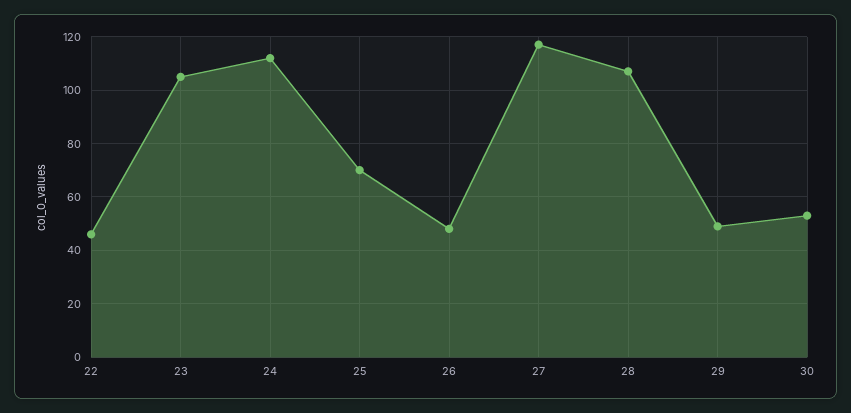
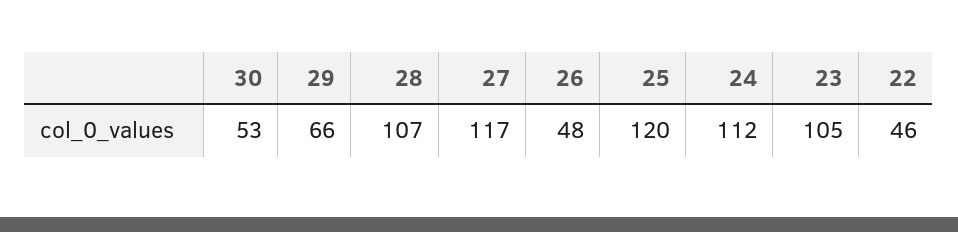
  {
    "22": 46,
    "23": 105,
    "24": 112,
-   "25": 70,
+   "25": 120,
    "26": 48,
    "27": 117,
    "28": 107,
-   "29": 50,
+   "29": 66,
    "30": 53
  }

